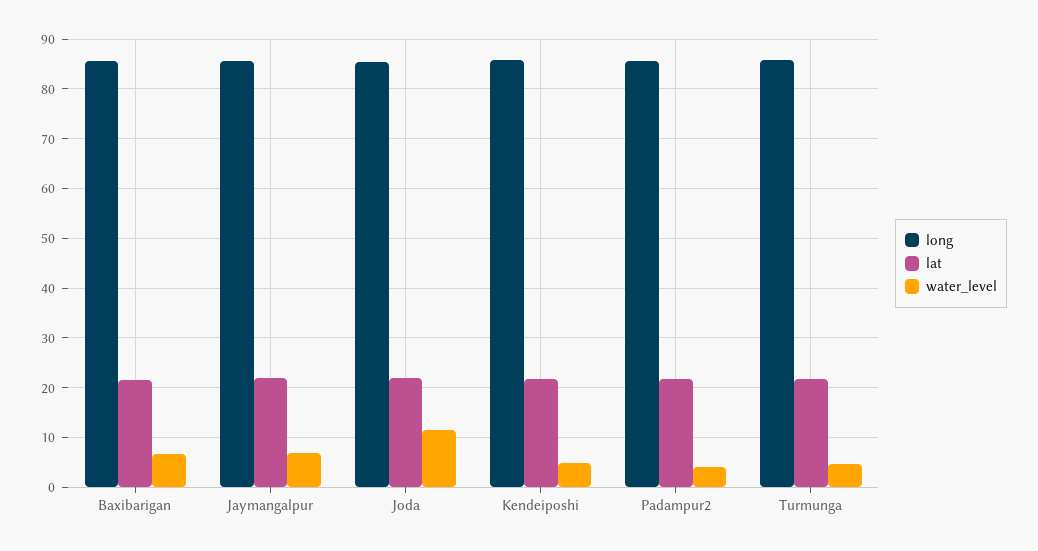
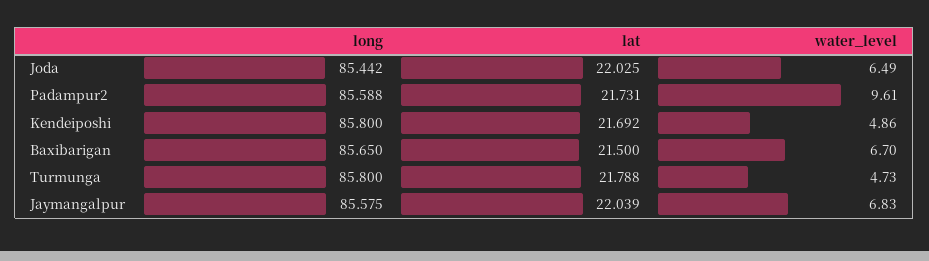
  {
    "long": {
      "Baxibarigan": 85.65,
      "Jaymangalpur": 85.575,
      "Joda": 85.442,
      "Kendeiposhi": 85.8,
      "Padampur2": 85.588,
      "Turmunga": 85.8
    },
    "lat": {
      "Baxibarigan": 21.5,
      "Jaymangalpur": 22.039,
      "Joda": 22.025,
      "Kendeiposhi": 21.692,
      "Padampur2": 21.731,
      "Turmunga": 21.788
    },
    "water_level": {
      "Baxibarigan": 6.7,
      "Jaymangalpur": 6.83,
-     "Joda": 12,
+     "Joda": 6.49,
      "Kendeiposhi": 4.86,
-     "Padampur2": 4,
+     "Padampur2": 9.61,
      "Turmunga": 4.73
    }
  }

